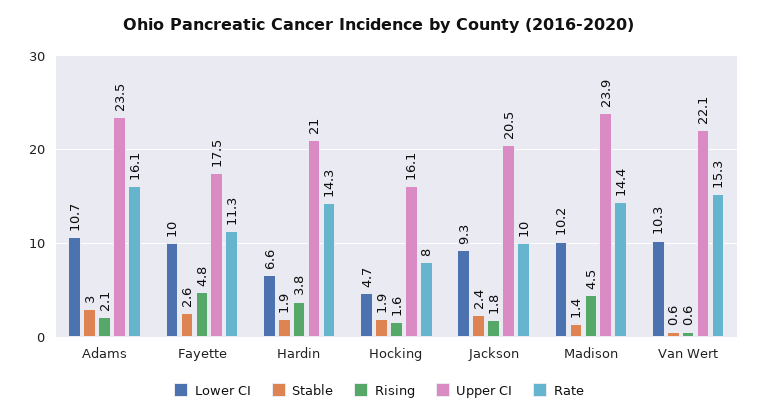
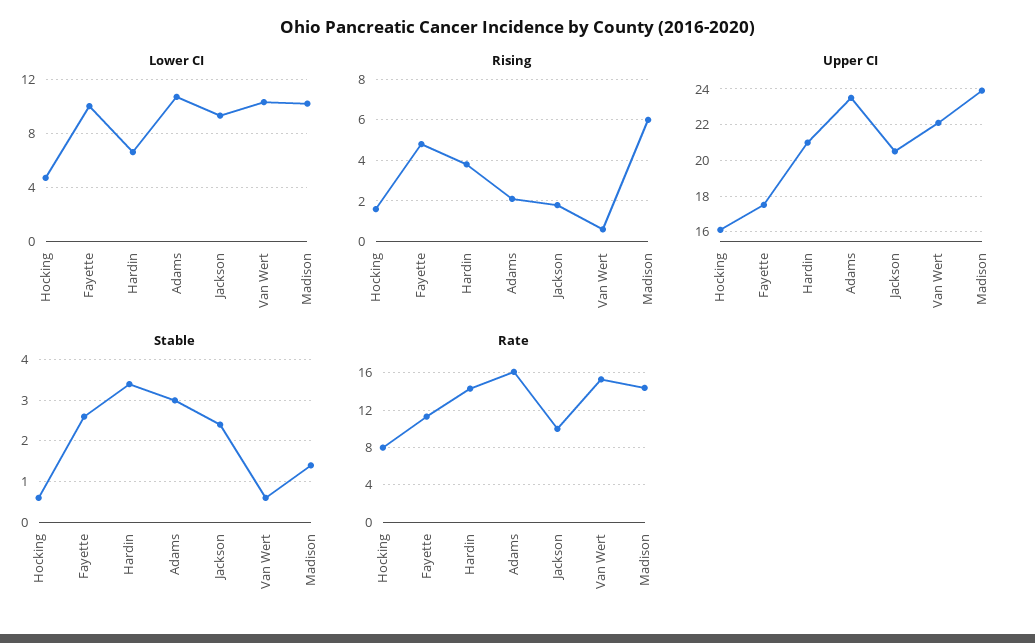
  {
    "Lower CI": {
      "Adams": 10.7,
      "Fayette": 10,
      "Hardin": 6.6,
      "Hocking": 4.7,
      "Jackson": 9.3,
      "Madison": 10.2,
      "Van Wert": 10.3
    },
    "Stable": {
      "Adams": 3,
      "Fayette": 2.6,
-     "Hardin": 1.9,
+     "Hardin": 3.5,
-     "Hocking": 1.9,
+     "Hocking": 0.5,
      "Jackson": 2.4,
      "Madison": 1.4,
      "Van Wert": 0.6
    },
    "Rising": {
      "Adams": 2.1,
      "Fayette": 4.8,
      "Hardin": 3.8,
      "Hocking": 1.6,
      "Jackson": 1.8,
-     "Madison": 4.5,
+     "Madison": 6,
      "Van Wert": 0.6
    },
    "Upper CI": {
      "Adams": 23.5,
      "Fayette": 17.5,
      "Hardin": 21,
      "Hocking": 16.1,
      "Jackson": 20.5,
      "Madison": 23.9,
      "Van Wert": 22.1
    },
    "Rate": {
      "Adams": 16.1,
      "Fayette": 11.3,
      "Hardin": 14.3,
      "Hocking": 8,
      "Jackson": 10,
      "Madison": 14.4,
      "Van Wert": 15.3
    }
  }

